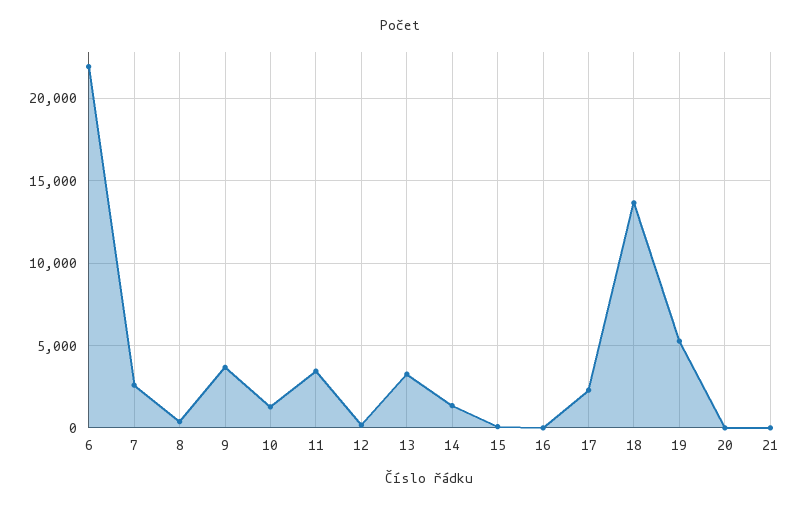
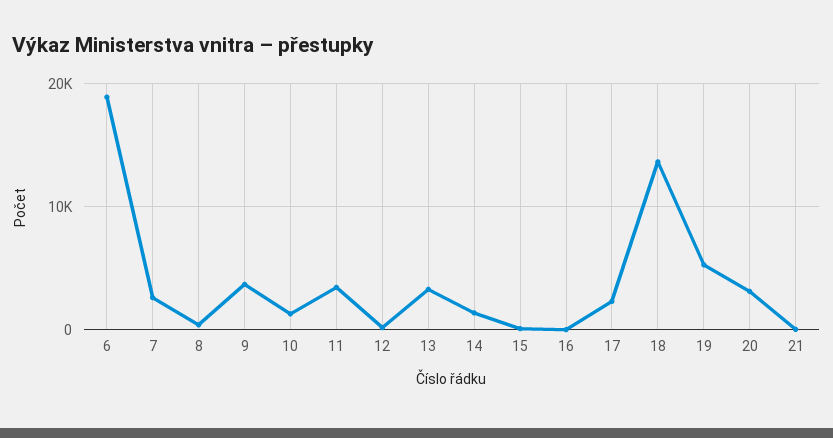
  {
-   "6": 22000,
+   "6": 19000,
    "7": 2500,
    "8": 500,
    "9": 3500,
    "10": 1500,
    "11": 3500,
    "12": 0,
    "13": 3500,
    "14": 1500,
    "15": 0,
    "16": 0,
    "17": 2500,
    "18": 13500,
    "19": 5500,
-   "20": 0,
+   "20": 3000,
    "21": 0
  }

